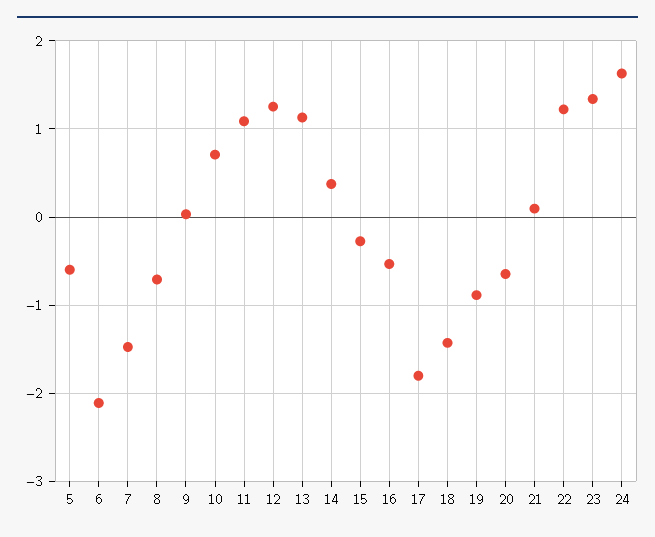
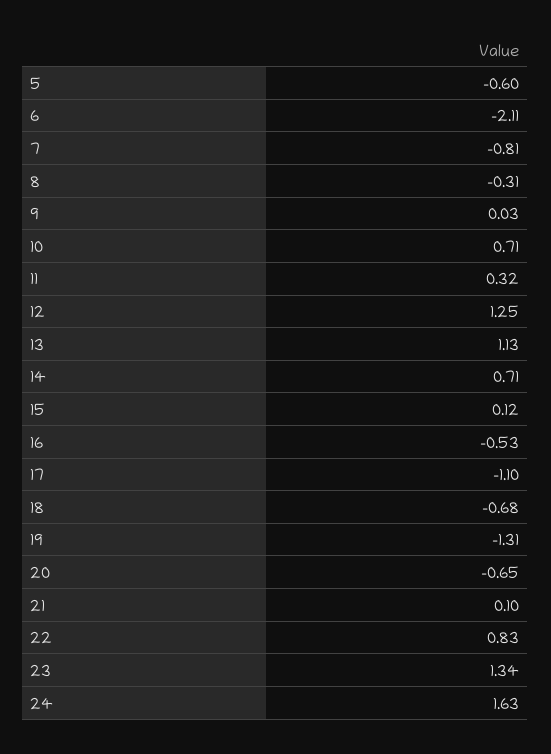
  {
    "5": -0.6,
    "6": -2.11,
-   "7": -1.5,
+   "7": -0.81,
-   "8": -0.7,
+   "8": -0.31,
    "9": 0.03,
    "10": 0.71,
-   "11": 1.1,
+   "11": 0.32,
    "12": 1.25,
    "13": 1.13,
-   "14": 0.4,
+   "14": 0.71,
-   "15": -0.3,
+   "15": 0.12,
    "16": -0.53,
-   "17": -1.8,
+   "17": -1.1,
-   "18": -1.4,
+   "18": -0.68,
-   "19": -0.9,
+   "19": -1.31,
    "20": -0.65,
    "21": 0.1,
-   "22": 1.2,
+   "22": 0.83,
    "23": 1.34,
    "24": 1.63
  }

